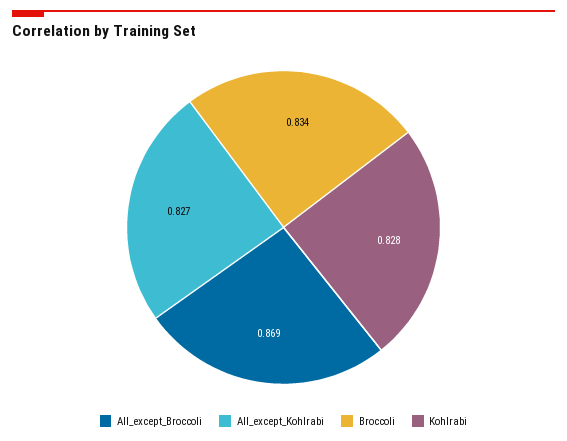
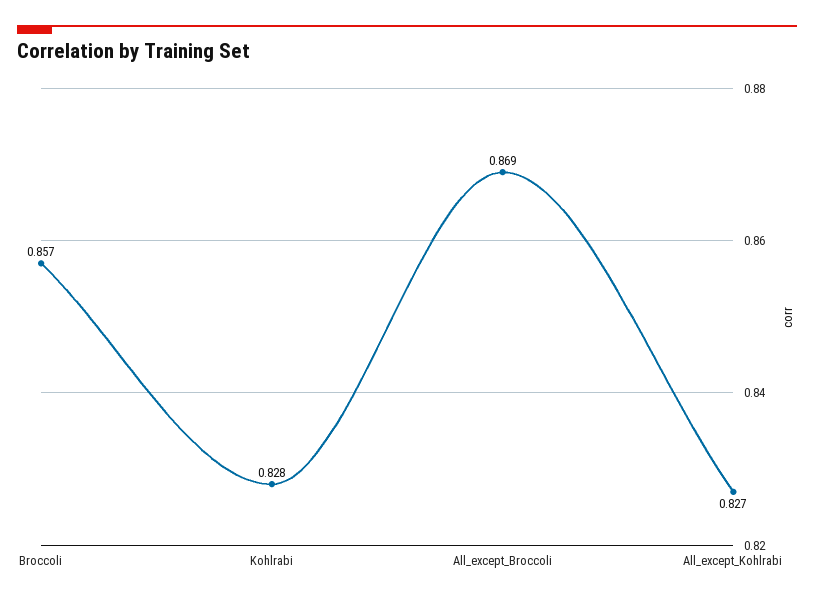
  {
    "All_except_Broccoli": 0.869,
    "All_except_Kohlrabi": 0.827,
-   "Broccoli": 0.834,
+   "Broccoli": 0.857,
    "Kohlrabi": 0.828
  }

